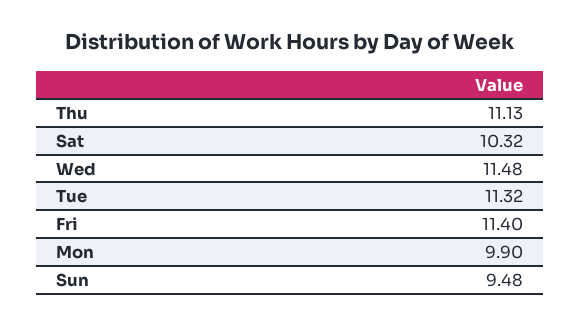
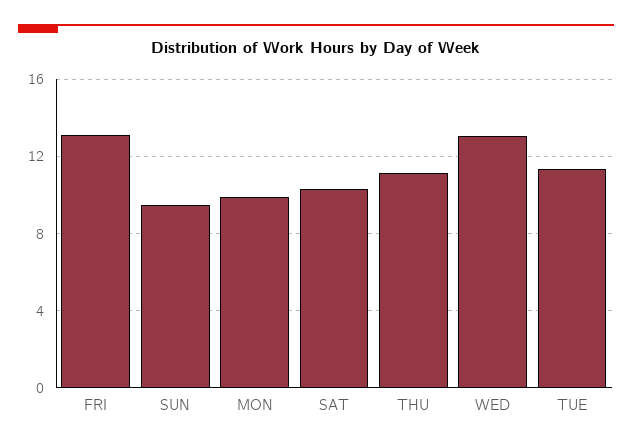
  {
    "Thu": 11.13,
    "Sat": 10.32,
-   "Wed": 11.48,
+   "Wed": 13,
    "Tue": 11.32,
-   "Fri": 11.4,
+   "Fri": 13,
    "Mon": 9.9,
    "Sun": 9.48
  }

